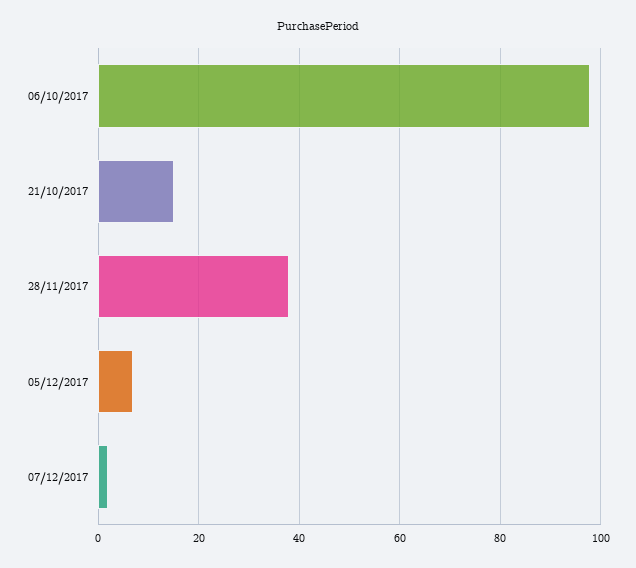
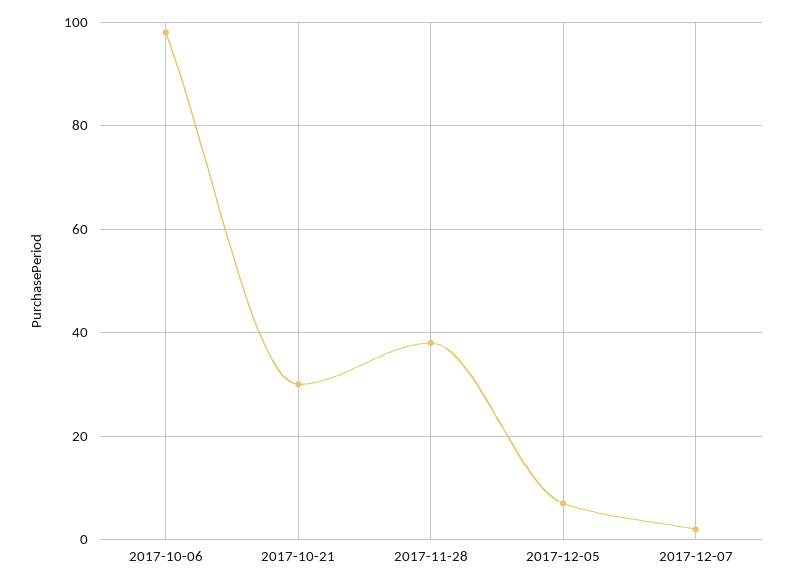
  {
    "06/10/2017": 100,
-   "21/10/2017": 15,
+   "21/10/2017": 30,
    "28/11/2017": 40,
    "05/12/2017": 5,
    "07/12/2017": 0
  }

